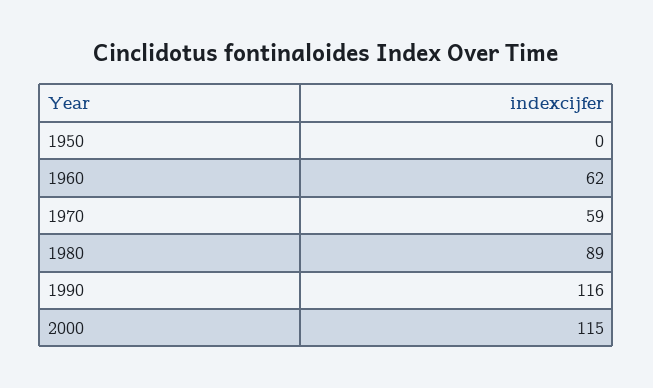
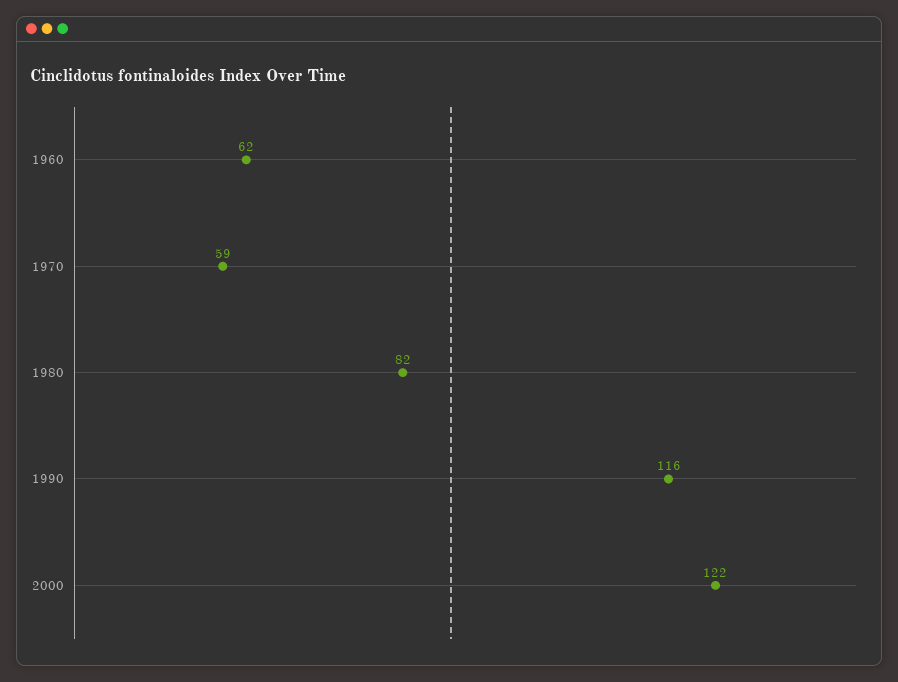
  {
-   "1950": 0,
    "1960": 62,
    "1970": 59,
-   "1980": 89,
+   "1980": 82,
    "1990": 116,
-   "2000": 115
+   "2000": 122
  }

